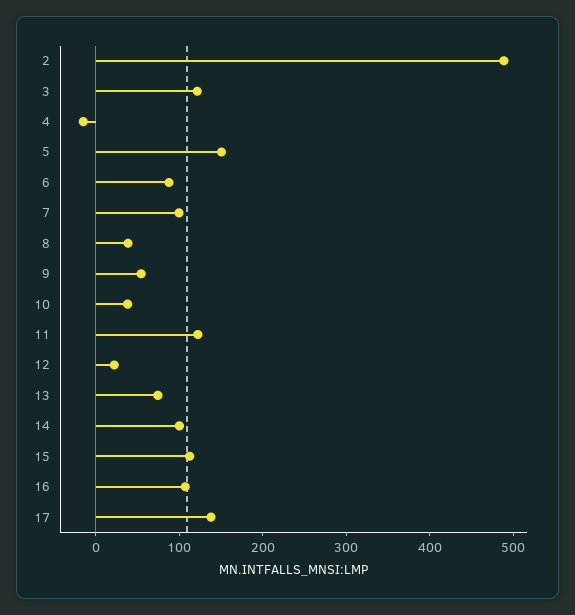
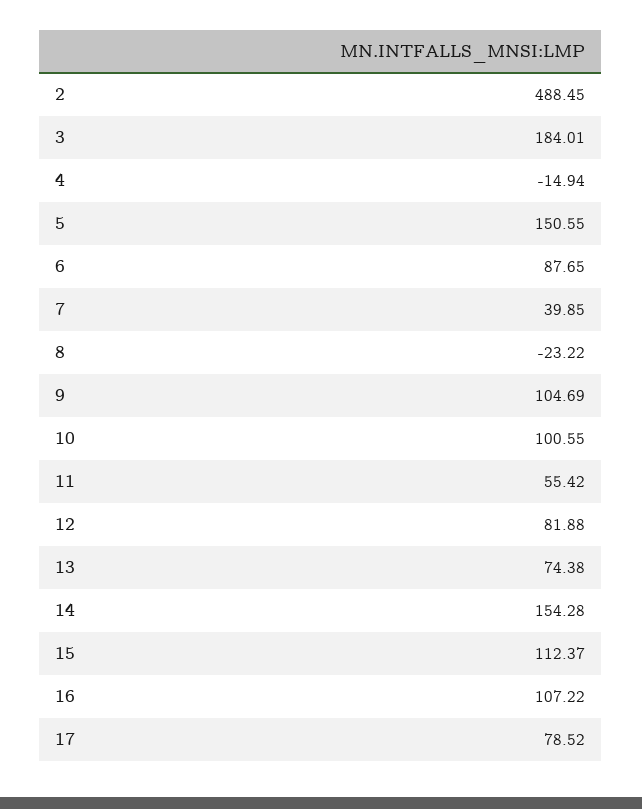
  {
    "2": 488.45,
-   "3": 120,
+   "3": 184.01,
    "4": -14.94,
    "5": 150.55,
    "6": 87.65,
-   "7": 100,
+   "7": 39.85,
-   "8": 40,
+   "8": -23.22,
-   "9": 60,
+   "9": 104.69,
-   "10": 40,
+   "10": 100.55,
-   "11": 120,
+   "11": 55.42,
-   "12": 20,
+   "12": 81.88,
    "13": 74.38,
-   "14": 100,
+   "14": 154.28,
    "15": 112.37,
    "16": 107.22,
-   "17": 140
+   "17": 78.52
  }

